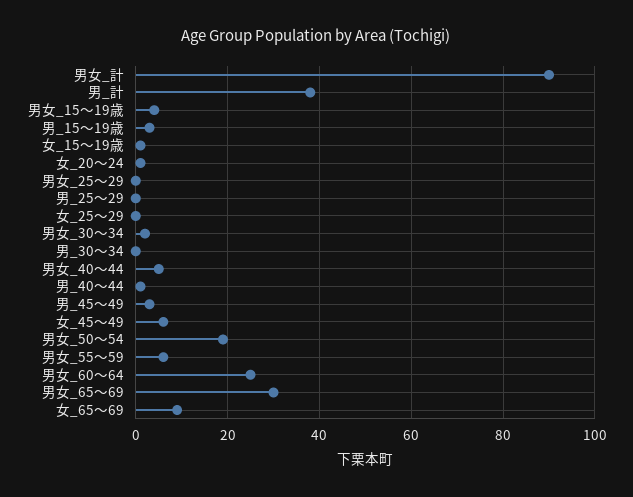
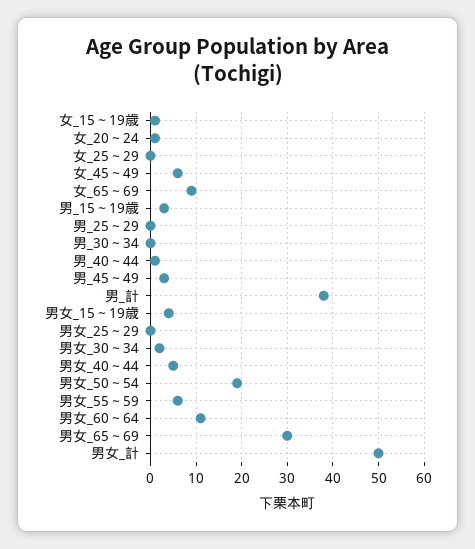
  {
-   "男女_計": 90,
+   "男女_計": 50,
    "男_計": 40,
    "男女_15～19歳": 5,
    "男_15～19歳": 5,
    "女_15～19歳": 0,
    "女_20～24": 0,
    "男女_25～29": 0,
    "男_25～29": 0,
    "女_25～29": 0,
    "男女_30～34": 0,
    "男_30～34": 0,
    "男女_40～44": 5,
    "男_40～44": 0,
    "男_45～49": 5,
    "女_45～49": 5,
    "男女_50～54": 20,
    "男女_55～59": 5,
-   "男女_60～64": 25,
+   "男女_60～64": 10,
    "男女_65～69": 30,
    "女_65～69": 10
  }

